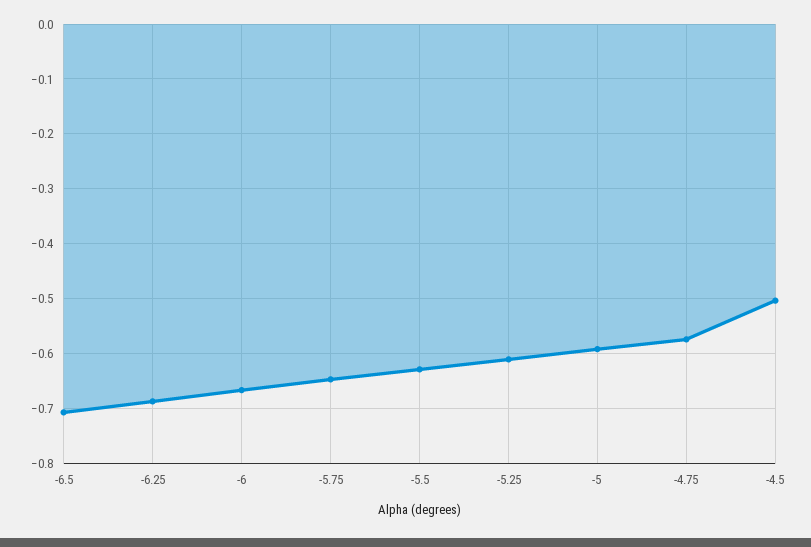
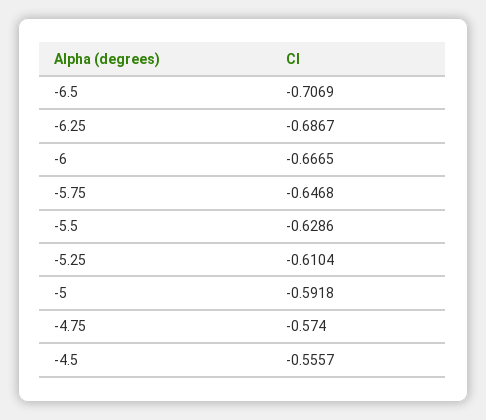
  {
    "-6.5": -0.7069,
    "-6.25": -0.6867,
    "-6": -0.6665,
    "-5.75": -0.6468,
    "-5.5": -0.6286,
    "-5.25": -0.6104,
    "-5": -0.5918,
    "-4.75": -0.574,
-   "-4.5": -0.5
+   "-4.5": -0.5557
  }

